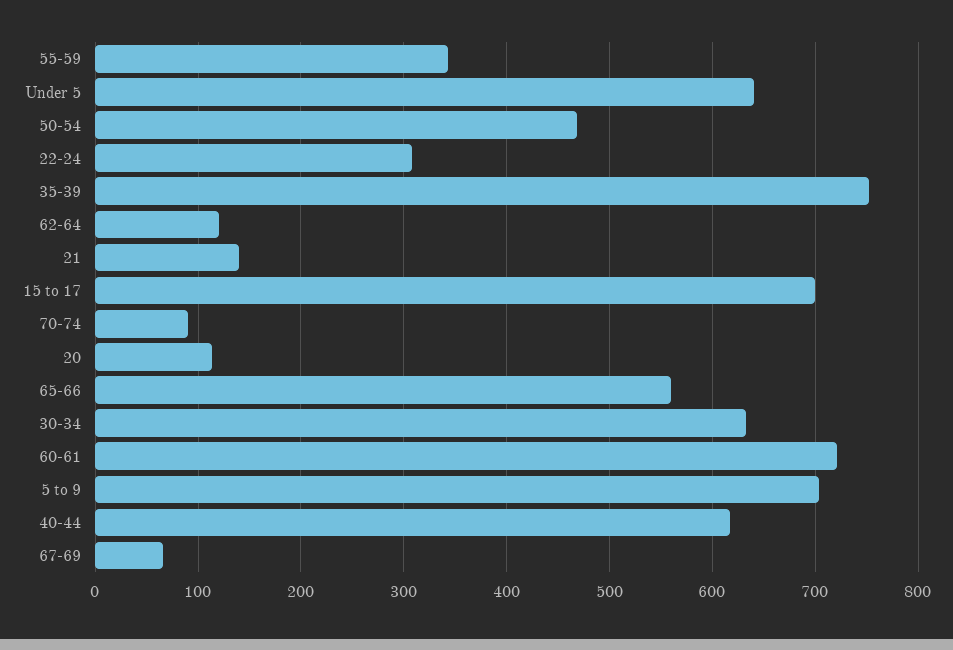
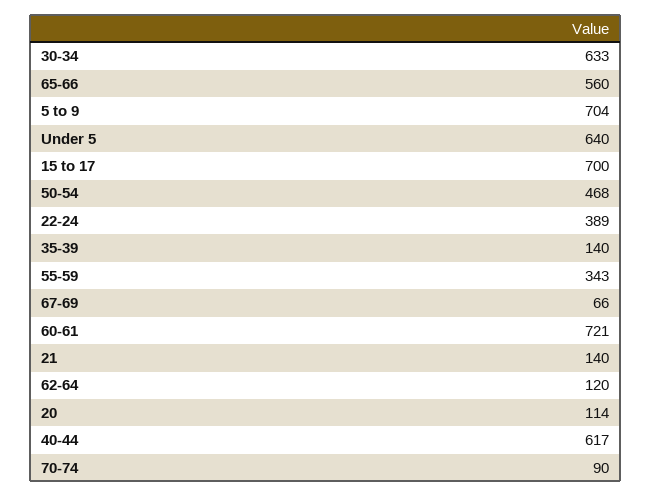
  {
    "55-59": 343,
    "Under 5": 640,
    "50-54": 468,
-   "22-24": 310,
+   "22-24": 389,
-   "35-39": 750,
+   "35-39": 140,
    "62-64": 120,
    "21": 140,
    "15 to 17": 700,
    "70-74": 90,
    "20": 114,
    "65-66": 560,
    "30-34": 633,
    "60-61": 721,
    "5 to 9": 704,
    "40-44": 617,
    "67-69": 66
  }

